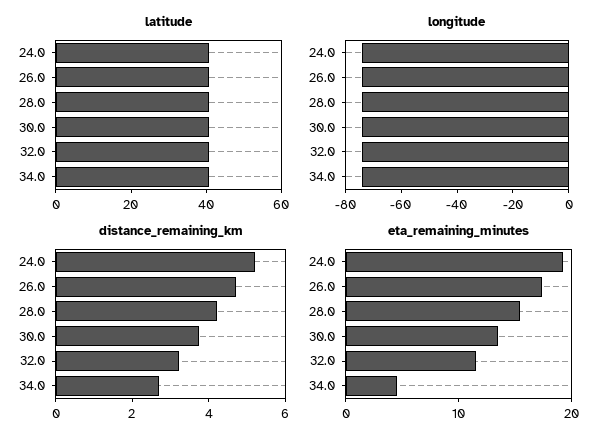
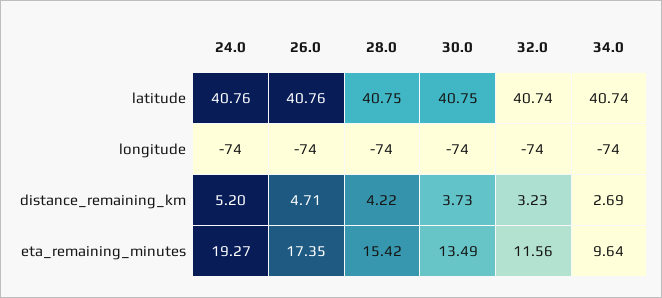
  {
    "latitude": {
      "24.0": 40.76,
      "26.0": 40.76,
      "28.0": 40.75,
      "30.0": 40.75,
      "32.0": 40.74,
      "34.0": 40.74
    },
    "longitude": {
      "24.0": -74,
      "26.0": -74,
      "28.0": -74,
      "30.0": -74,
      "32.0": -74,
      "34.0": -74
    },
    "distance_remaining_km": {
      "24.0": 5.2,
      "26.0": 4.71,
      "28.0": 4.22,
      "30.0": 3.73,
      "32.0": 3.23,
      "34.0": 2.69
    },
    "eta_remaining_minutes": {
      "24.0": 19.27,
      "26.0": 17.35,
      "28.0": 15.42,
      "30.0": 13.49,
      "32.0": 11.56,
-     "34.0": 4
+     "34.0": 9.64
    }
  }

